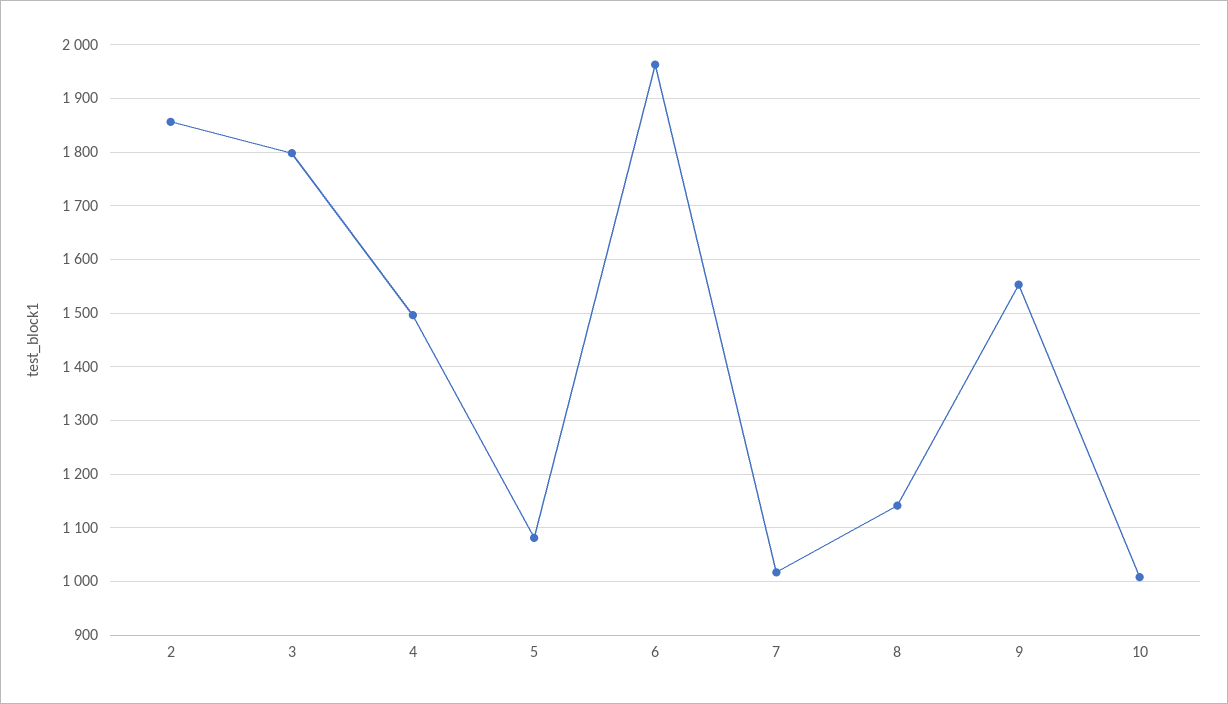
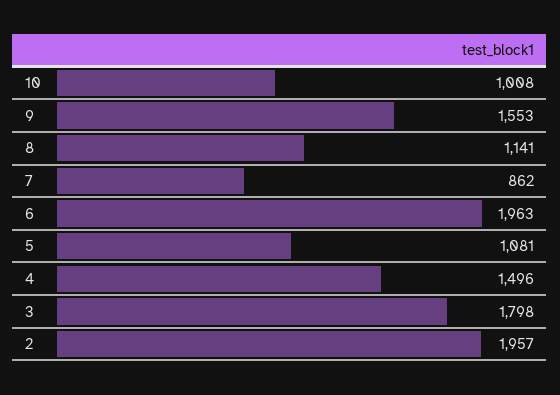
  {
-   "2": 1860,
+   "2": 1957,
    "3": 1798,
    "4": 1496,
    "5": 1081,
    "6": 1963,
-   "7": 1020,
+   "7": 862,
    "8": 1141,
    "9": 1553,
    "10": 1008
  }

